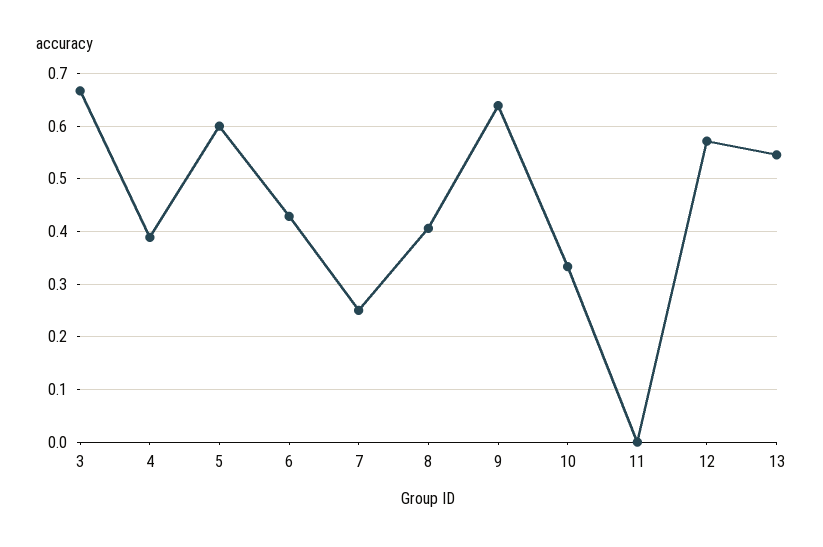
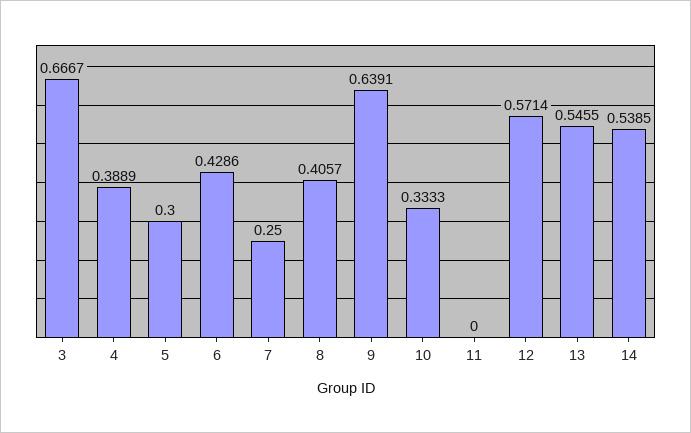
  {
    "3": 0.6667,
    "4": 0.3889,
-   "5": 0.6,
+   "5": 0.3,
    "6": 0.4286,
    "7": 0.25,
    "8": 0.4057,
    "9": 0.6391,
    "10": 0.3333,
    "11": 0,
    "12": 0.5714,
-   "13": 0.5455
+   "13": 0.5455,
+   "14": 0.5385
  }

